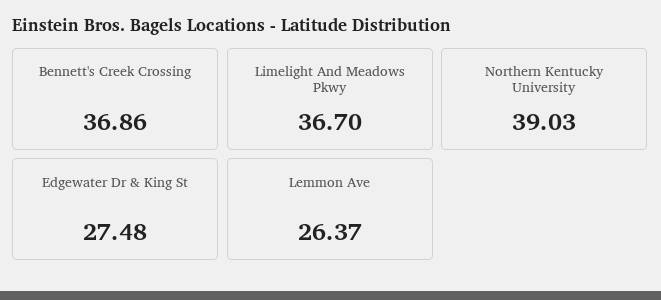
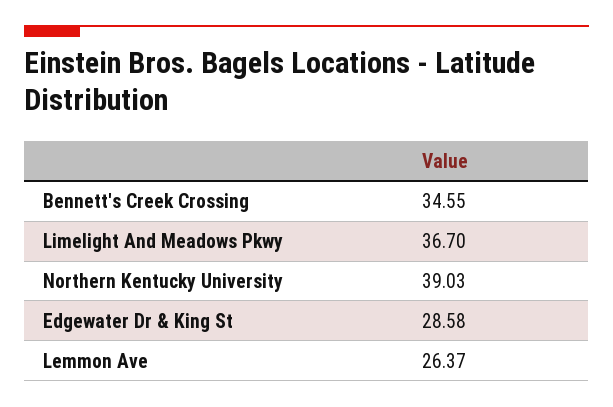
  {
-   "Bennett's Creek Crossing": 36.86,
+   "Bennett's Creek Crossing": 34.55,
    "Limelight And Meadows Pkwy": 36.7,
    "Northern Kentucky University": 39.03,
-   "Edgewater Dr & King St": 27.48,
+   "Edgewater Dr & King St": 28.58,
    "Lemmon Ave": 26.37
  }

